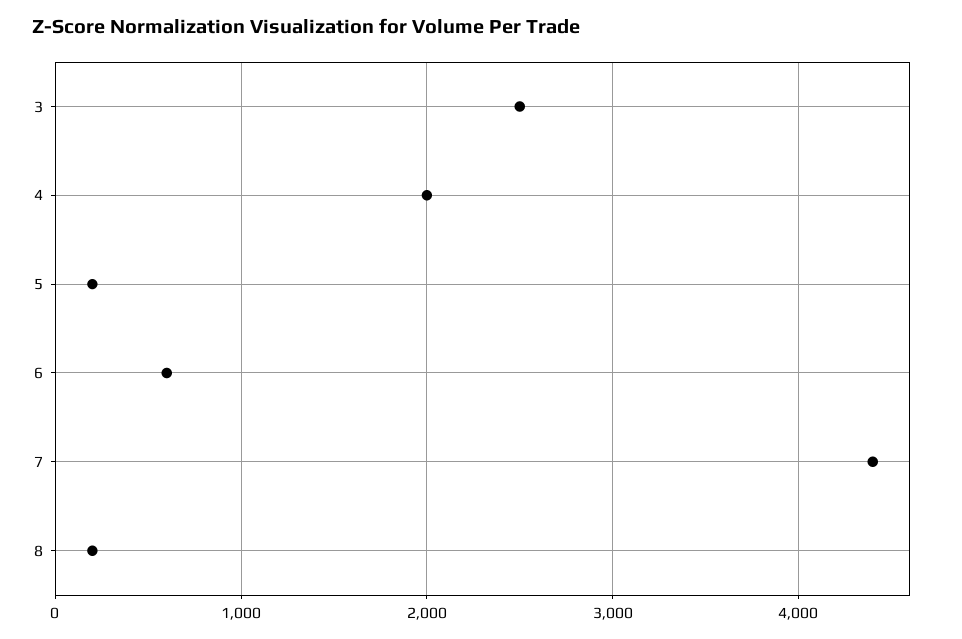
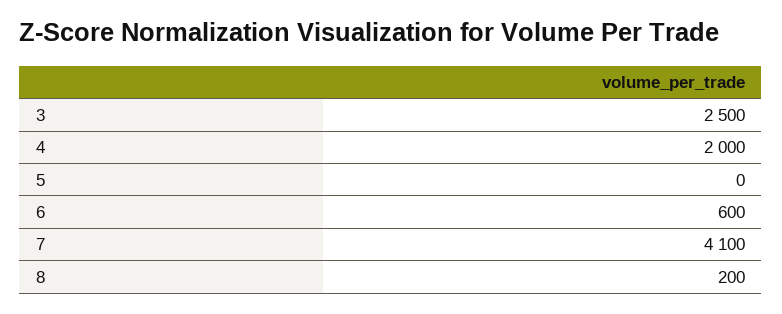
  {
    "3": 2500,
    "4": 2000,
-   "5": 200,
+   "5": 0,
    "6": 600,
-   "7": 4400,
+   "7": 4100,
    "8": 200
  }

